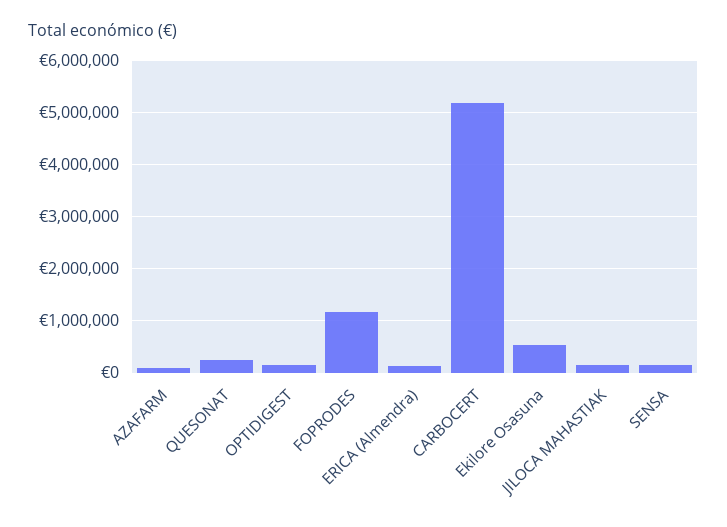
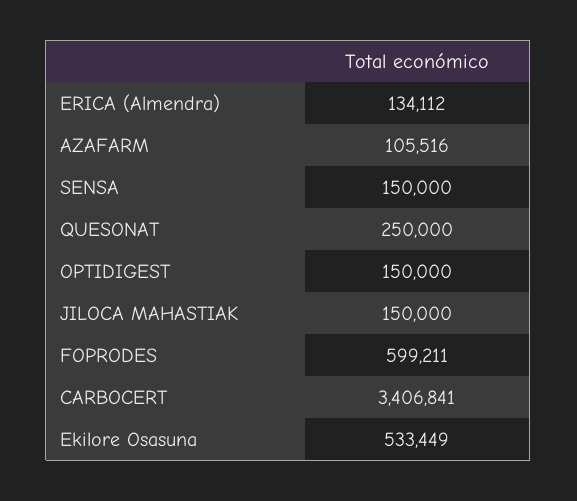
  {
    "AZAFARM": 105516,
    "QUESONAT": 250000,
    "OPTIDIGEST": 150000,
-   "FOPRODES": 1200000,
+   "FOPRODES": 599211,
    "ERICA (Almendra)": 134112,
-   "CARBOCERT": 5200000,
+   "CARBOCERT": 3406841,
    "Ekilore Osasuna": 533449,
    "JILOCA MAHASTIAK": 150000,
    "SENSA": 150000
  }

